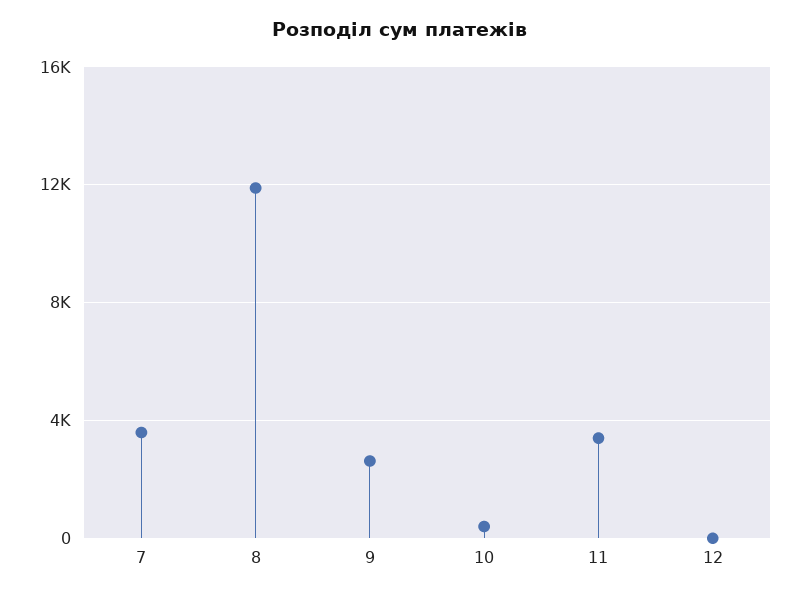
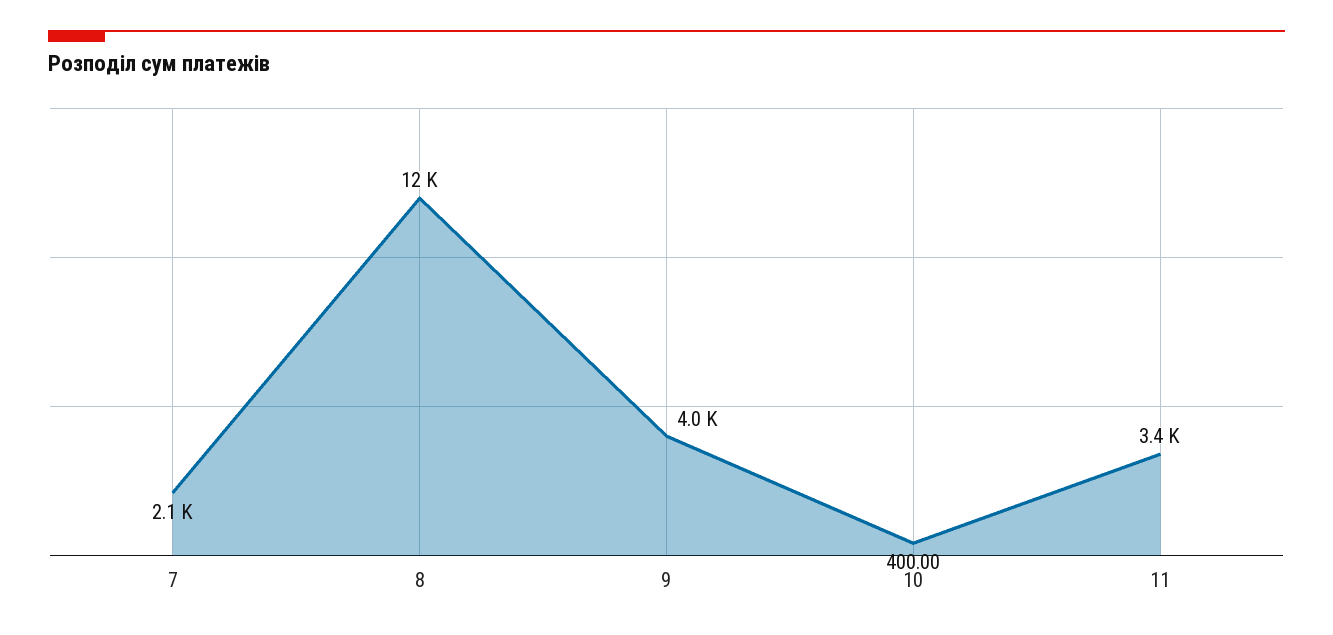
  {
-   "7": 3500,
+   "7": 2100,
    "8": 12000,
-   "9": 2500,
+   "9": 4000,
    "10": 400,
-   "11": 3400,
+   "11": 3400
-   "12": 0
  }

